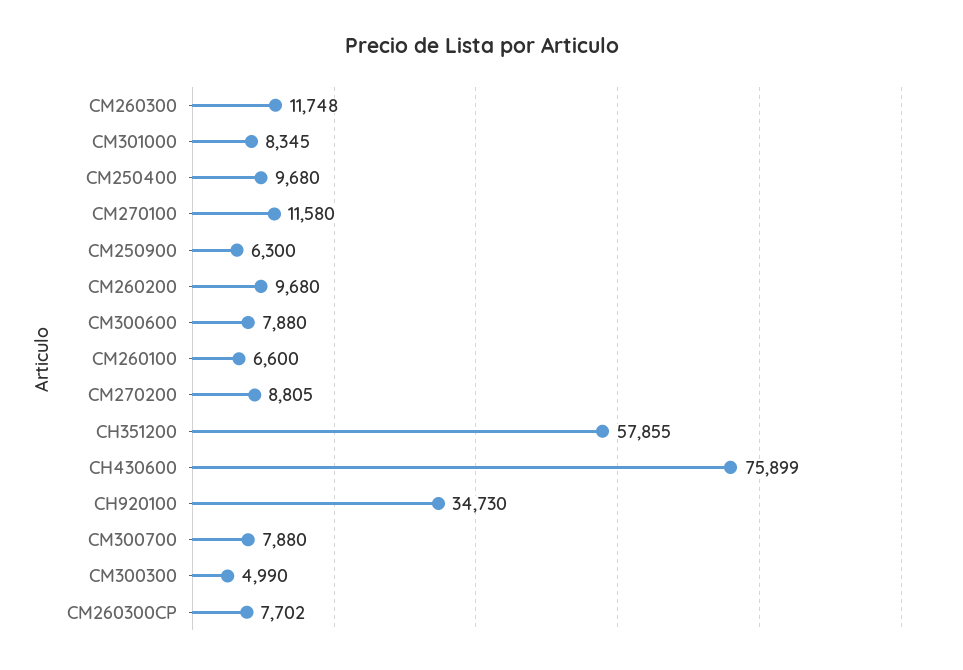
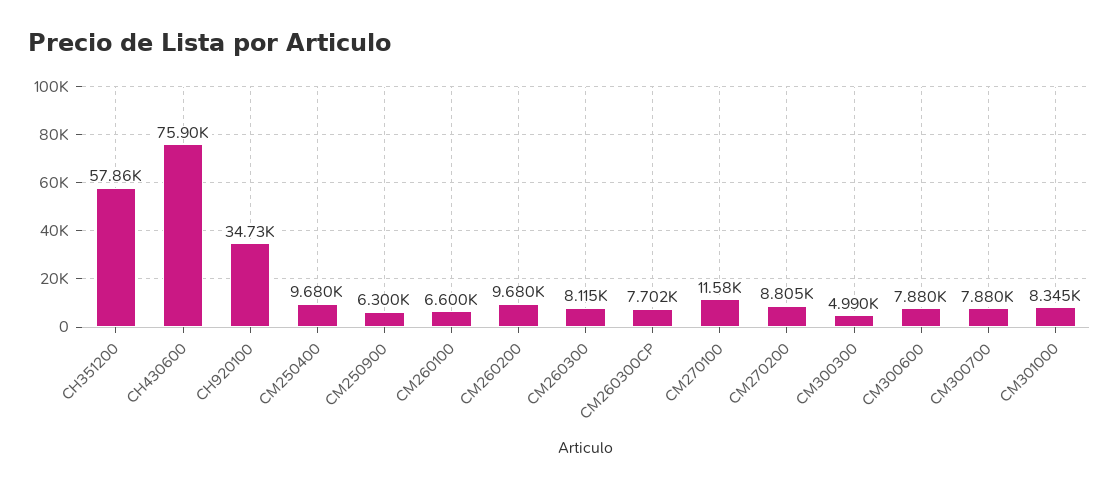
  {
-   "CM260300": 11748,
+   "CM260300": 8115,
    "CM301000": 8345,
    "CM250400": 9680,
    "CM270100": 11580,
    "CM250900": 6300,
    "CM260200": 9680,
    "CM300600": 7880,
    "CM260100": 6600,
    "CM270200": 8805,
    "CH351200": 57855,
    "CH430600": 75899,
    "CH920100": 34730,
    "CM300700": 7880,
    "CM300300": 4990,
    "CM260300CP": 7702
  }

